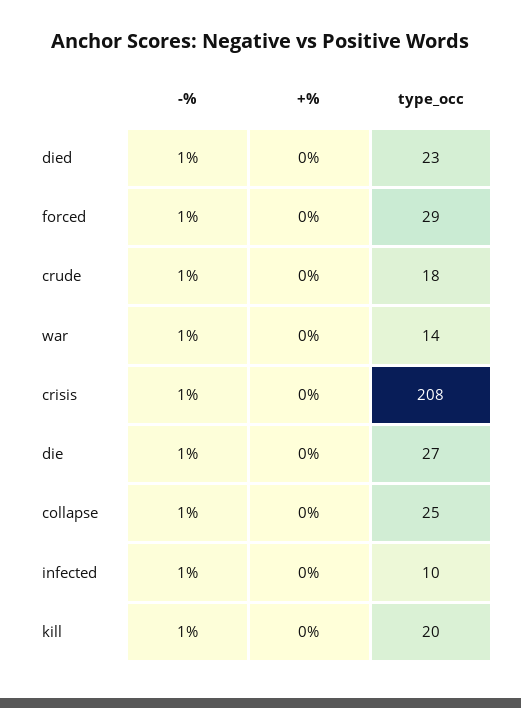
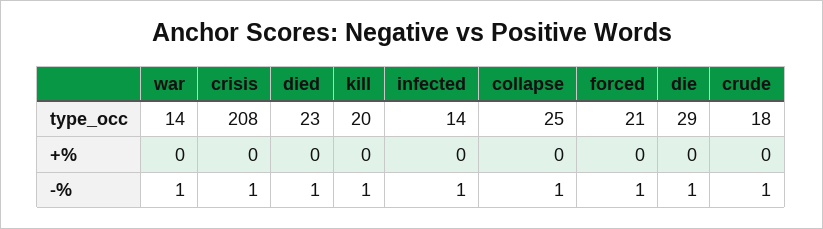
  {
    "-%": {
      "died": 1,
      "forced": 1,
      "crude": 1,
      "war": 1,
      "crisis": 1,
      "die": 1,
      "collapse": 1,
      "infected": 1,
      "kill": 1
    },
    "+%": {
      "died": 0,
      "forced": 0,
      "crude": 0,
      "war": 0,
      "crisis": 0,
      "die": 0,
      "collapse": 0,
      "infected": 0,
      "kill": 0
    },
    "type_occ": {
      "died": 23,
-     "forced": 29,
+     "forced": 21,
      "crude": 18,
      "war": 14,
      "crisis": 208,
-     "die": 27,
+     "die": 29,
      "collapse": 25,
-     "infected": 10,
+     "infected": 14,
      "kill": 20
    }
  }

